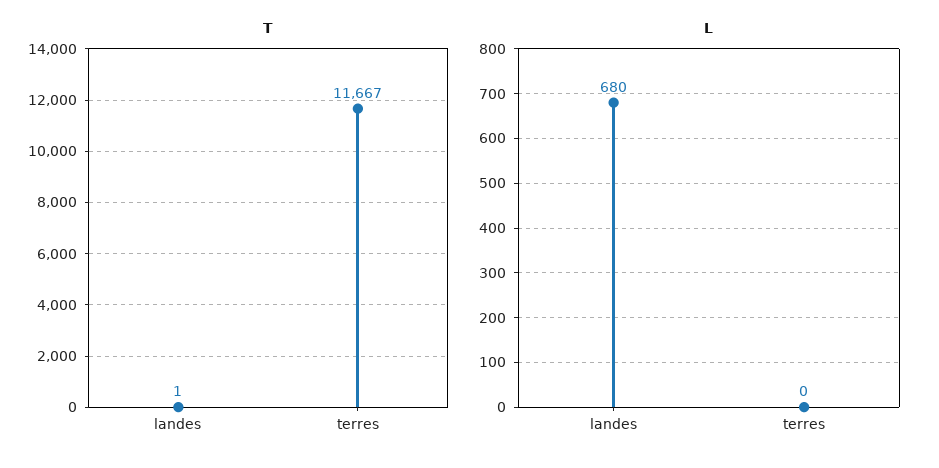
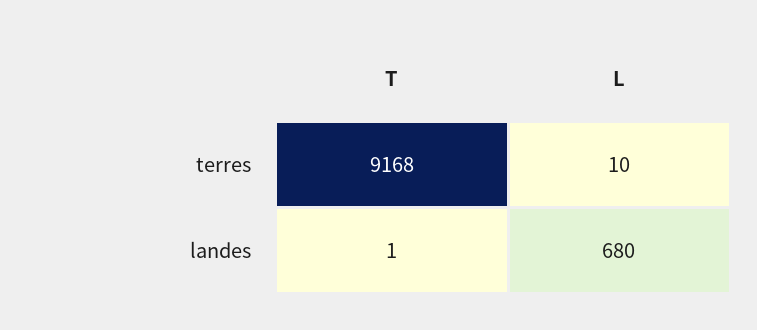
  {
    "T": {
      "landes": 1,
-     "terres": 11667
+     "terres": 9168
    },
    "L": {
      "landes": 680,
-     "terres": 0
+     "terres": 10
    }
  }

